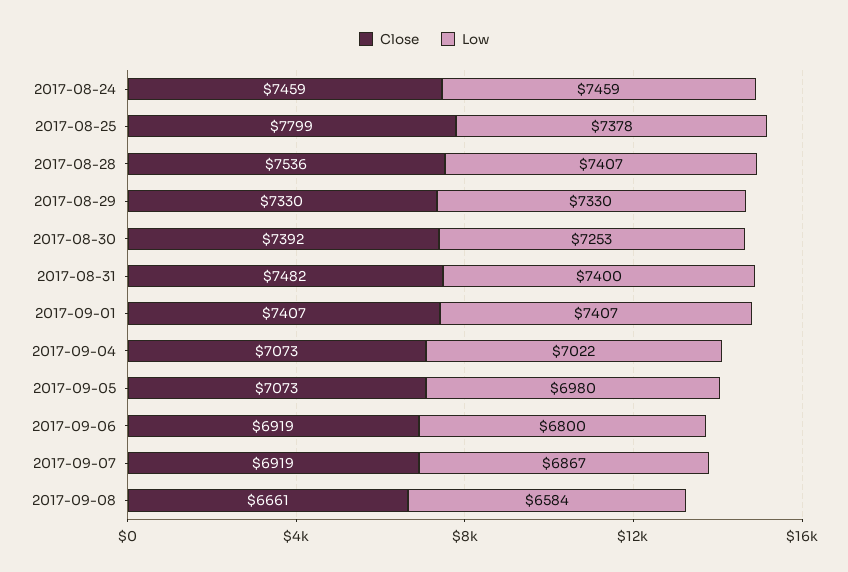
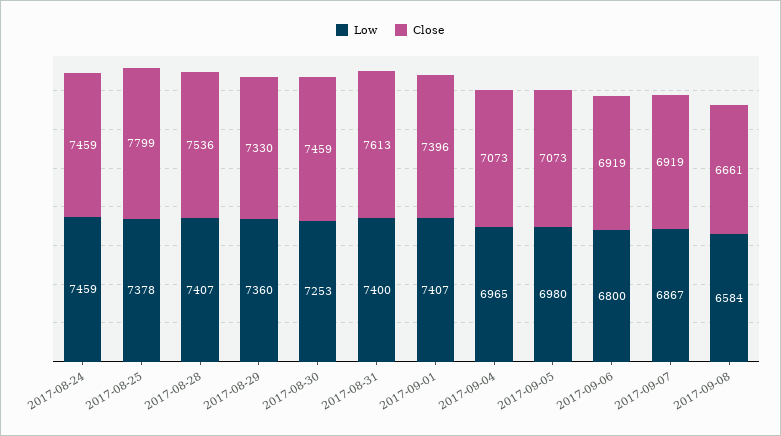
  {
    "Close": {
      "2017-08-24": 7459,
      "2017-08-25": 7799,
      "2017-08-28": 7536,
      "2017-08-29": 7330,
-     "2017-08-30": 7392,
+     "2017-08-30": 7459,
-     "2017-08-31": 7482,
+     "2017-08-31": 7613,
-     "2017-09-01": 7407,
+     "2017-09-01": 7396,
      "2017-09-04": 7073,
      "2017-09-05": 7073,
      "2017-09-06": 6919,
      "2017-09-07": 6919,
      "2017-09-08": 6661
    },
    "Low": {
      "2017-08-24": 7459,
      "2017-08-25": 7378,
      "2017-08-28": 7407,
-     "2017-08-29": 7330,
+     "2017-08-29": 7360,
      "2017-08-30": 7253,
      "2017-08-31": 7400,
      "2017-09-01": 7407,
-     "2017-09-04": 7022,
+     "2017-09-04": 6965,
      "2017-09-05": 6980,
      "2017-09-06": 6800,
      "2017-09-07": 6867,
      "2017-09-08": 6584
    }
  }

